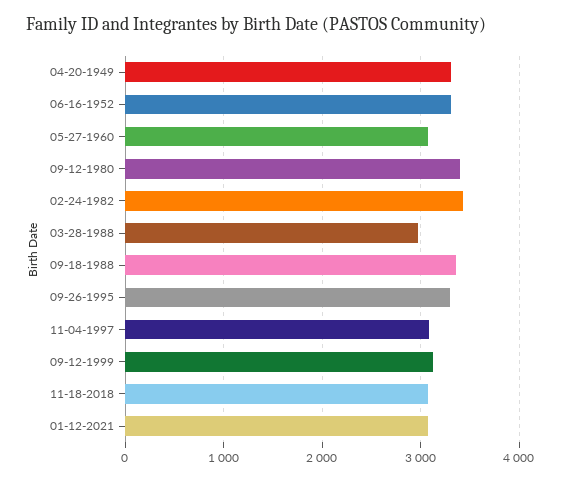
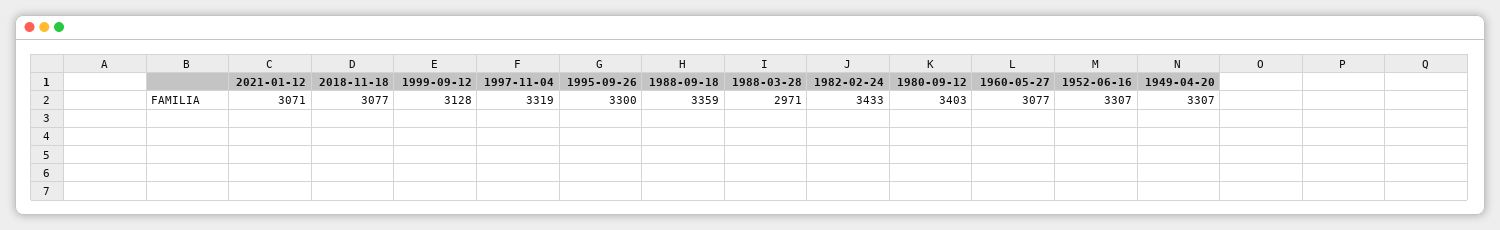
  {
    "04-20-1949": 3307,
    "06-16-1952": 3307,
    "05-27-1960": 3077,
    "09-12-1980": 3403,
    "02-24-1982": 3433,
    "03-28-1988": 2971,
    "09-18-1988": 3359,
    "09-26-1995": 3300,
-   "11-04-1997": 3100,
+   "11-04-1997": 3319,
    "09-12-1999": 3128,
    "11-18-2018": 3077,
    "01-12-2021": 3071
  }

